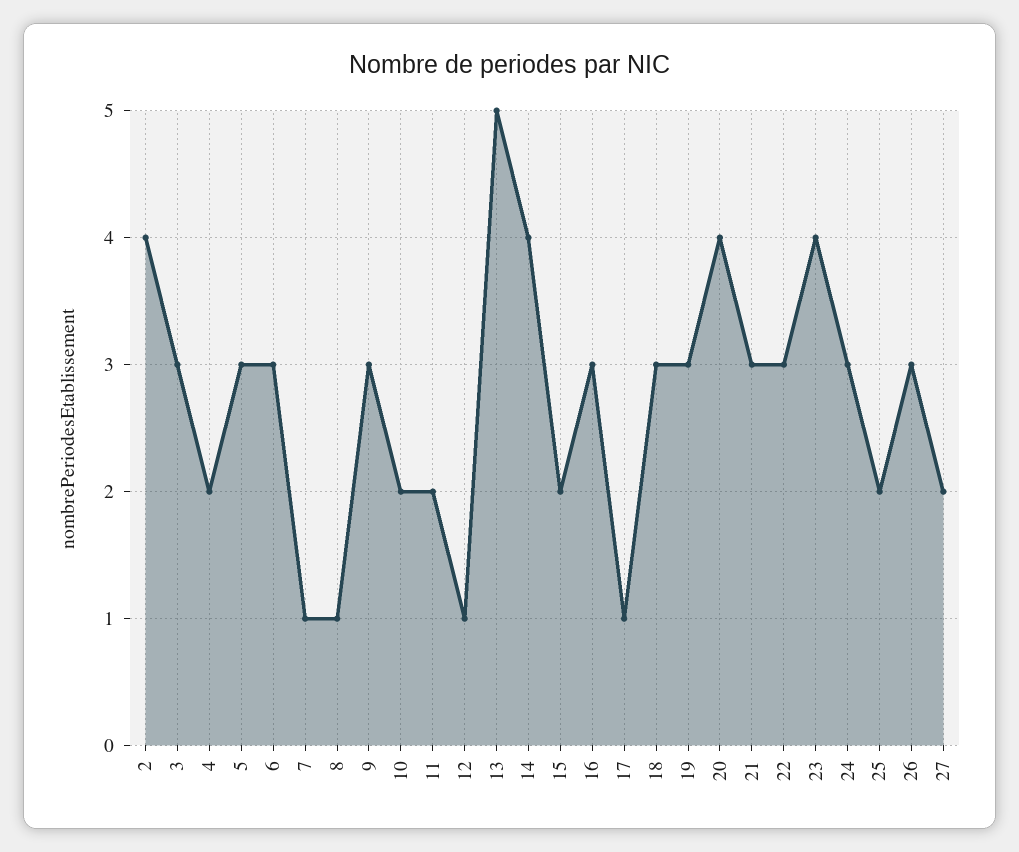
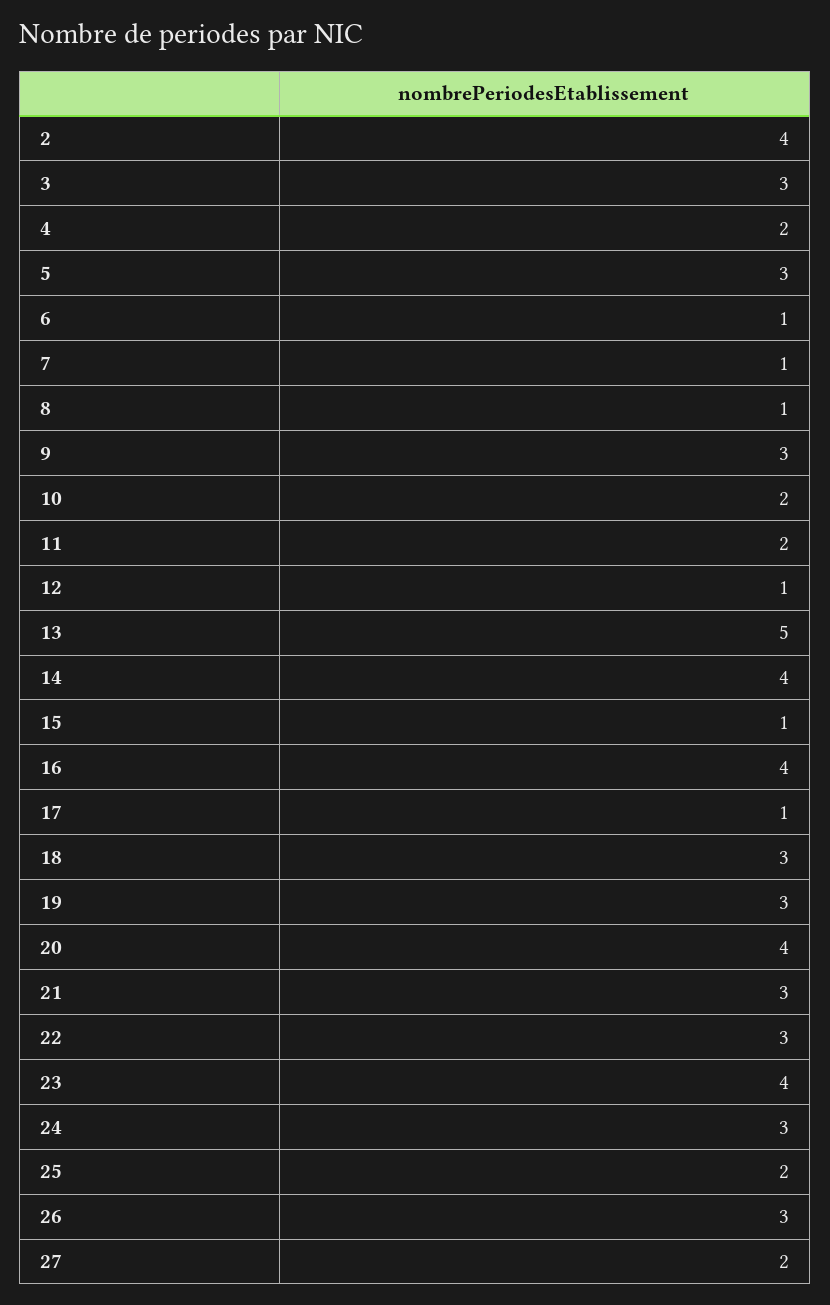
  {
    "2": 4,
    "3": 3,
    "4": 2,
    "5": 3,
-   "6": 3,
+   "6": 1,
    "7": 1,
    "8": 1,
    "9": 3,
    "10": 2,
    "11": 2,
    "12": 1,
    "13": 5,
    "14": 4,
-   "15": 2,
+   "15": 1,
-   "16": 3,
+   "16": 4,
    "17": 1,
    "18": 3,
    "19": 3,
    "20": 4,
    "21": 3,
    "22": 3,
    "23": 4,
    "24": 3,
    "25": 2,
    "26": 3,
    "27": 2
  }

